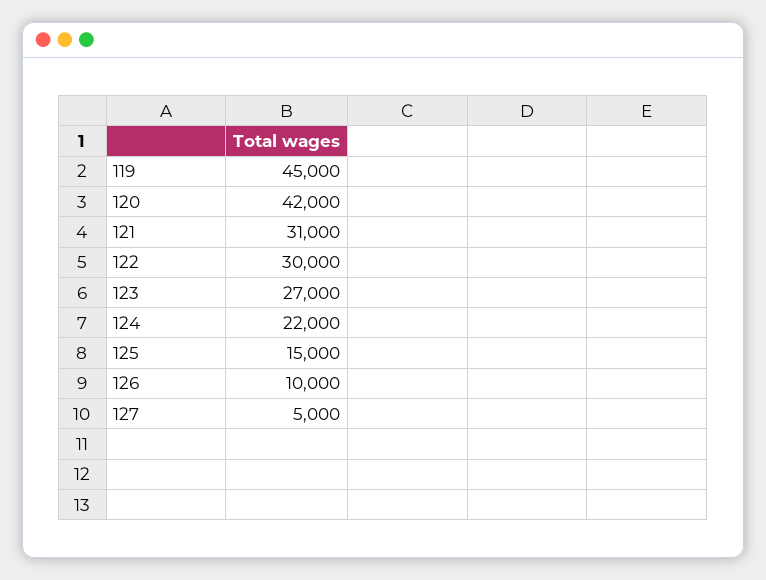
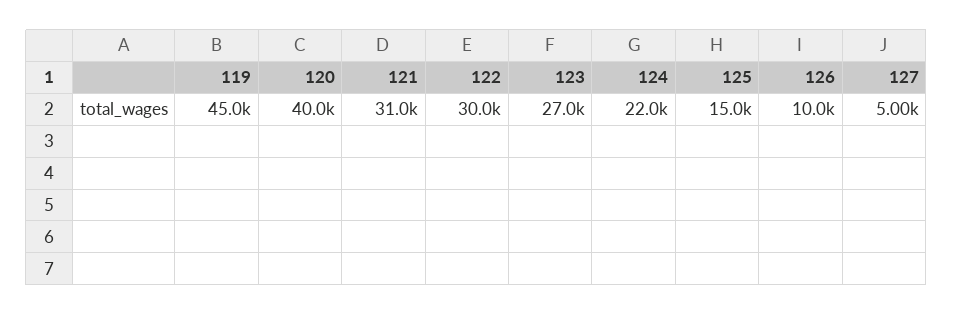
  {
    "119": 45000,
-   "120": 42000,
+   "120": 40000,
    "121": 31000,
    "122": 30000,
    "123": 27000,
    "124": 22000,
    "125": 15000,
    "126": 10000,
    "127": 5000
  }

